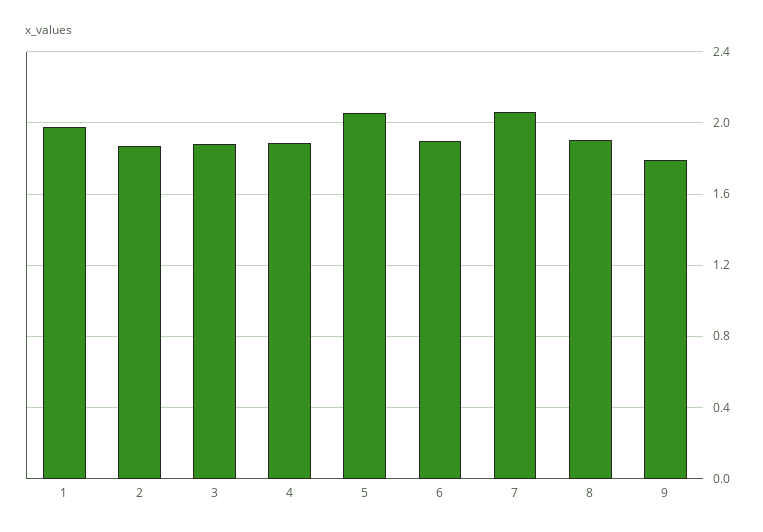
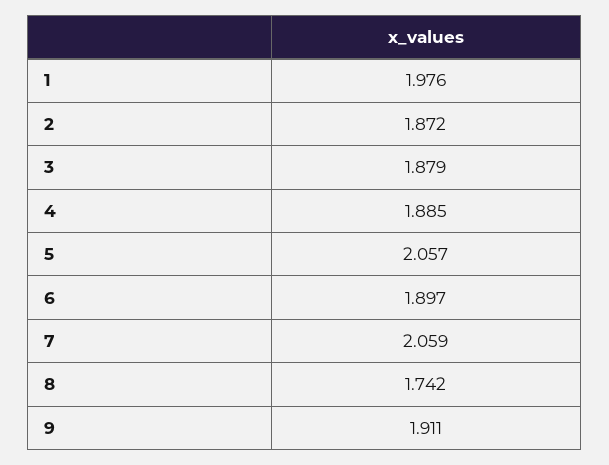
  {
    "1": 1.976,
    "2": 1.872,
    "3": 1.879,
    "4": 1.885,
    "5": 2.057,
    "6": 1.897,
    "7": 2.059,
-   "8": 1.9,
+   "8": 1.742,
-   "9": 1.8
+   "9": 1.911
  }

